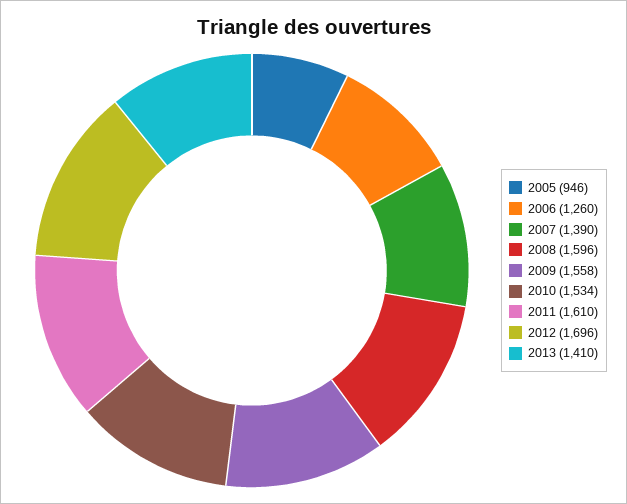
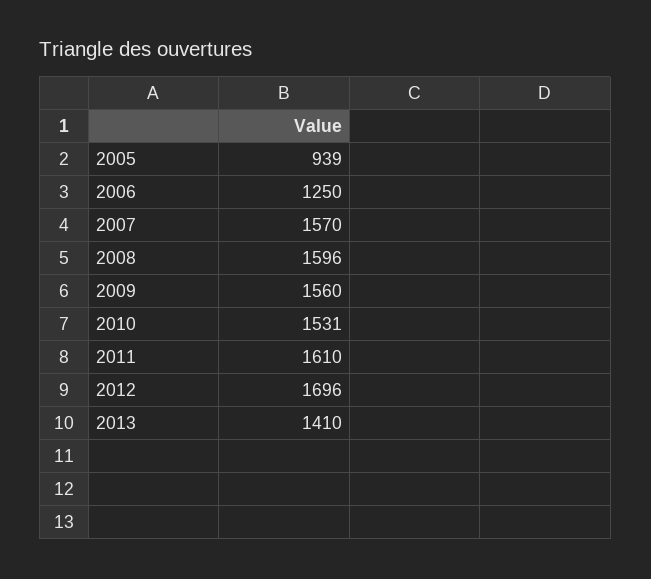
  {
-   "2005": 946,
+   "2005": 939,
-   "2006": 1260,
+   "2006": 1250,
-   "2007": 1390,
+   "2007": 1570,
    "2008": 1596,
-   "2009": 1558,
+   "2009": 1560,
-   "2010": 1534,
+   "2010": 1531,
    "2011": 1610,
    "2012": 1696,
    "2013": 1410
  }

